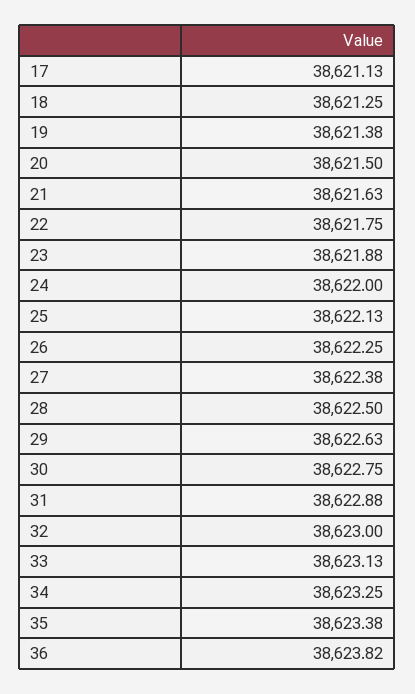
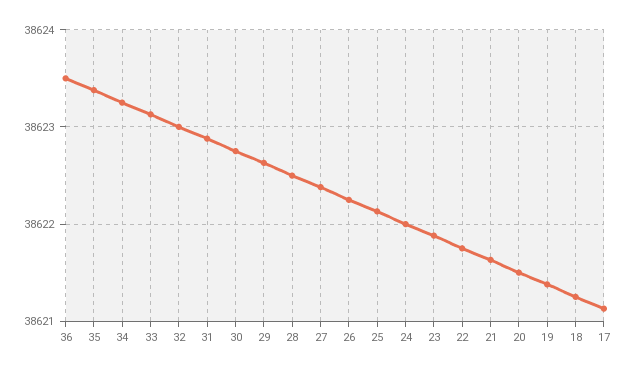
  {
    "17": 38621.13,
    "18": 38621.25,
    "19": 38621.38,
    "20": 38621.5,
    "21": 38621.63,
    "22": 38621.75,
    "23": 38621.88,
    "24": 38622,
    "25": 38622.13,
    "26": 38622.25,
    "27": 38622.38,
    "28": 38622.5,
    "29": 38622.63,
    "30": 38622.75,
    "31": 38622.88,
    "32": 38623,
    "33": 38623.13,
    "34": 38623.25,
    "35": 38623.38,
-   "36": 38623.82
+   "36": 38623.5
  }

